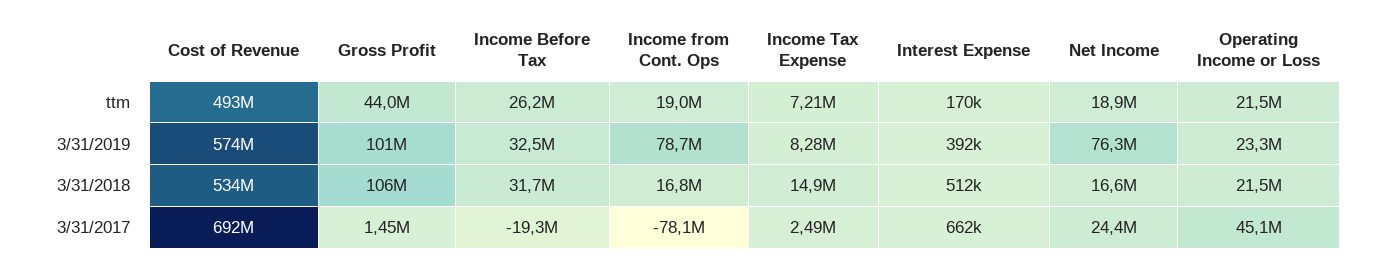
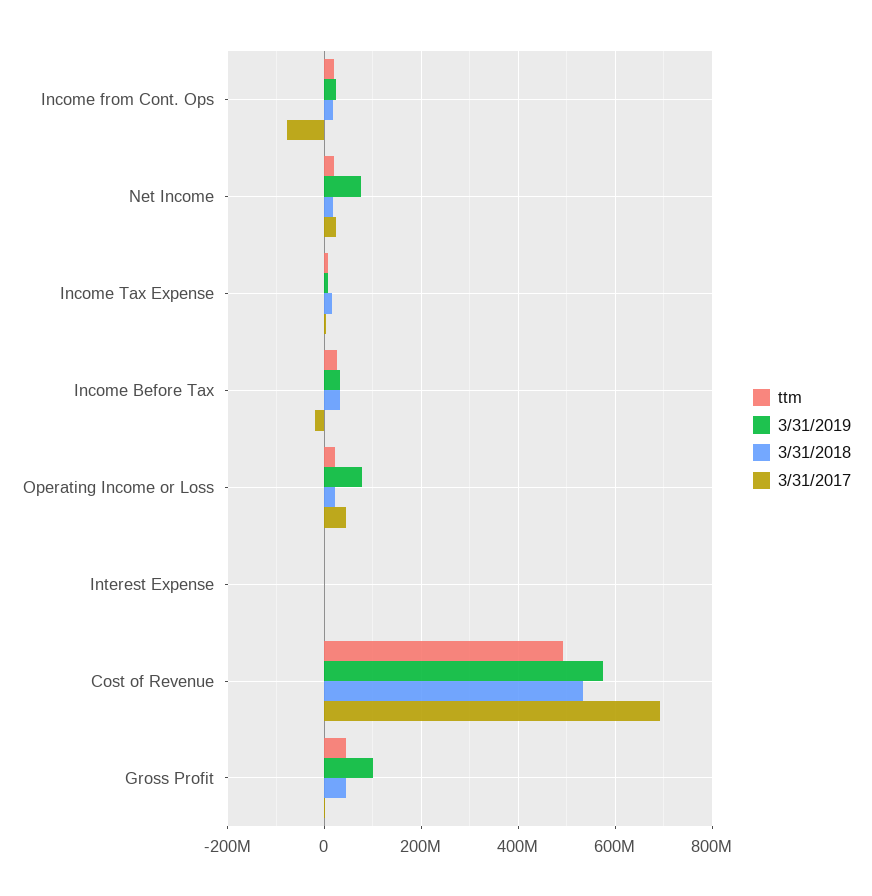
  {
    "ttm": {
      "Cost of Revenue": 493000000,
      "Gross Profit": 44000000,
      "Income Before Tax": 26200000,
      "Income from Cont. Ops": 19000000,
      "Income Tax Expense": 7210000,
      "Interest Expense": 170000,
      "Net Income": 18900000,
      "Operating Income or Loss": 21500000
    },
    "3/31/2019": {
      "Cost of Revenue": 574000000,
      "Gross Profit": 101000000,
      "Income Before Tax": 32500000,
-     "Income from Cont. Ops": 78700000,
+     "Income from Cont. Ops": 20000000,
      "Income Tax Expense": 8280000,
      "Interest Expense": 392000,
      "Net Income": 76300000,
-     "Operating Income or Loss": 23300000
+     "Operating Income or Loss": 80000000
    },
    "3/31/2018": {
      "Cost of Revenue": 534000000,
-     "Gross Profit": 106000000,
+     "Gross Profit": 40000000,
      "Income Before Tax": 31700000,
      "Income from Cont. Ops": 16800000,
      "Income Tax Expense": 14900000,
      "Interest Expense": 512000,
      "Net Income": 16600000,
      "Operating Income or Loss": 21500000
    },
    "3/31/2017": {
      "Cost of Revenue": 692000000,
      "Gross Profit": 1450000,
      "Income Before Tax": -19300000,
      "Income from Cont. Ops": -78100000,
      "Income Tax Expense": 2490000,
      "Interest Expense": 662000,
      "Net Income": 24400000,
      "Operating Income or Loss": 45100000
    }
  }

